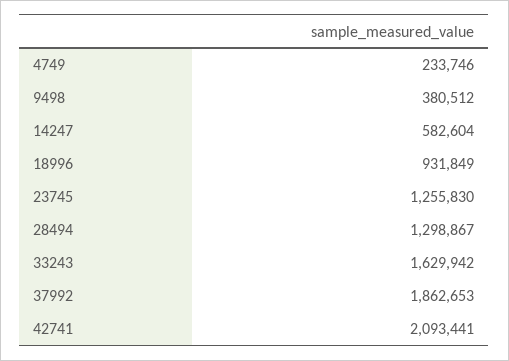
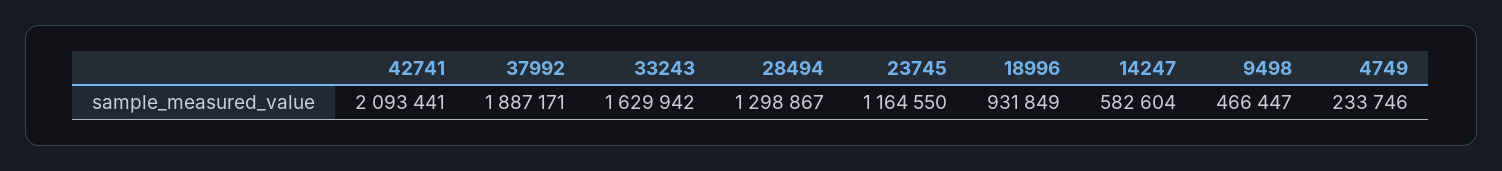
  {
    "4749": 233746,
-   "9498": 380512,
+   "9498": 466447,
    "14247": 582604,
    "18996": 931849,
-   "23745": 1255830,
+   "23745": 1164550,
    "28494": 1298867,
    "33243": 1629942,
-   "37992": 1862653,
+   "37992": 1887171,
    "42741": 2093441
  }

